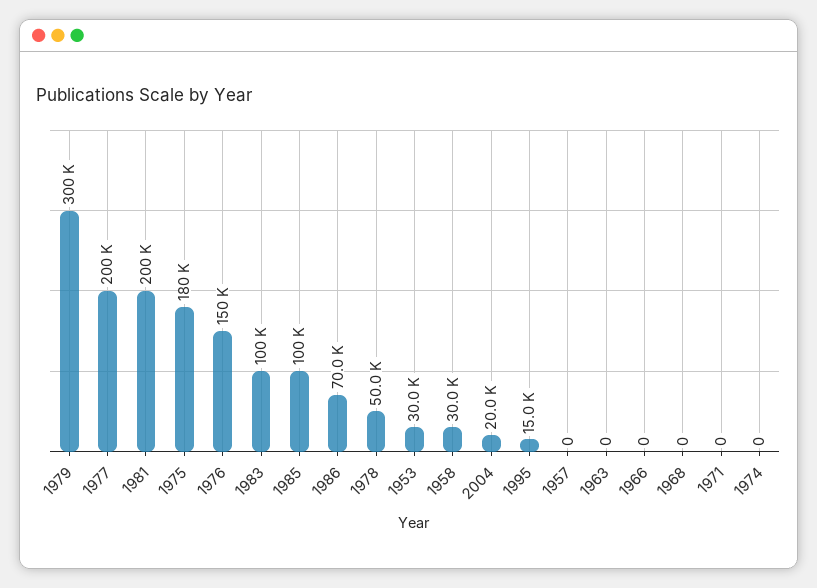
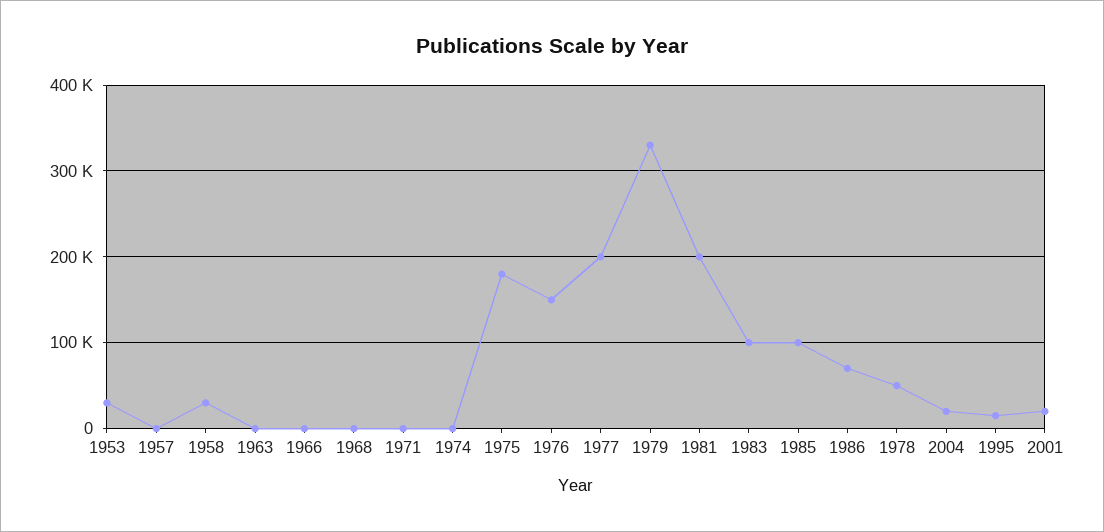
  {
-   "1979": 300000,
+   "1979": 330000,
    "1977": 200000,
    "1981": 200000,
    "1975": 180000,
    "1976": 150000,
    "1983": 100000,
    "1985": 100000,
    "1986": 70000,
    "1978": 50000,
    "1953": 30000,
    "1958": 30000,
    "2004": 20000,
    "1995": 15000,
    "1957": 0,
    "1963": 0,
    "1966": 0,
    "1968": 0,
    "1971": 0,
-   "1974": 0
+   "1974": 0,
+   "2001": 20000
  }

